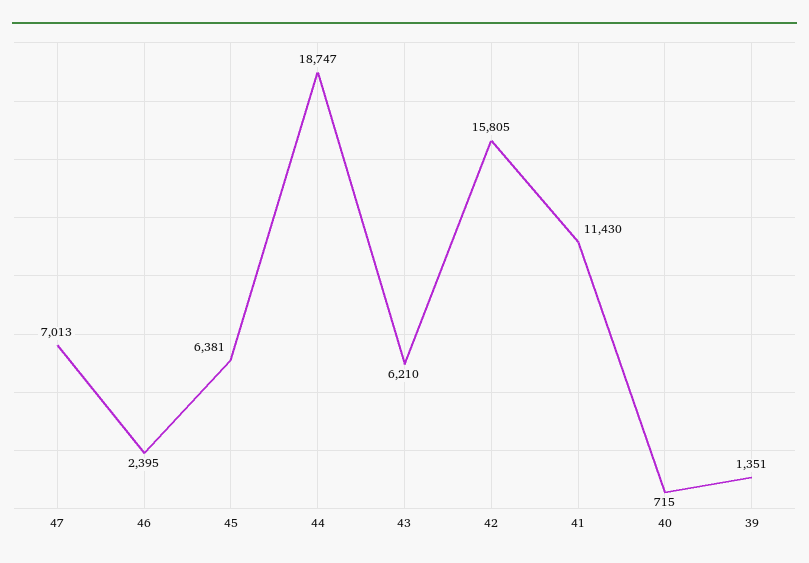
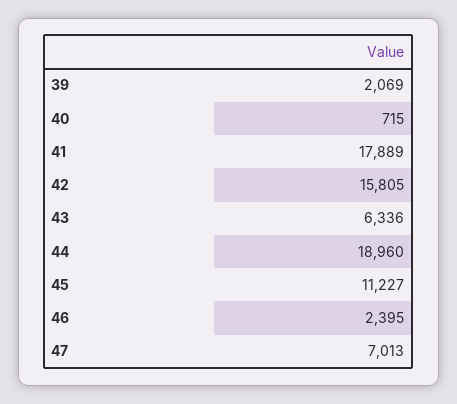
  {
    "47": 7013,
    "46": 2395,
-   "45": 6381,
+   "45": 11227,
-   "44": 18747,
+   "44": 18960,
-   "43": 6210,
+   "43": 6336,
    "42": 15805,
-   "41": 11430,
+   "41": 17889,
    "40": 715,
-   "39": 1351
+   "39": 2069
  }

